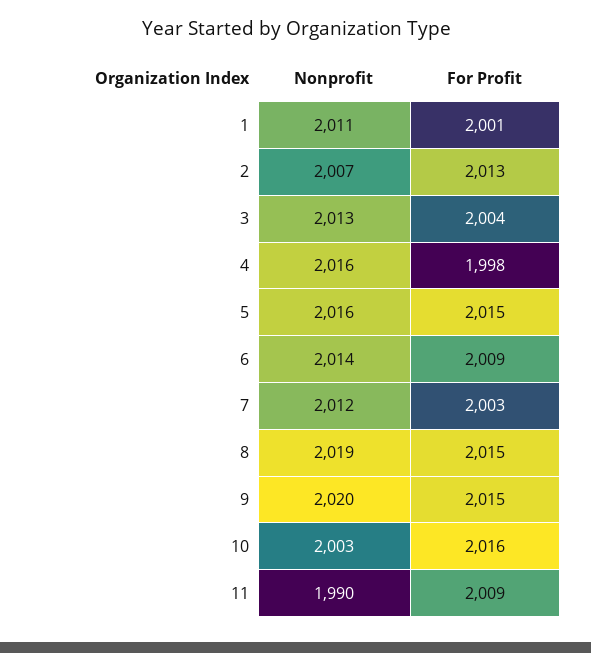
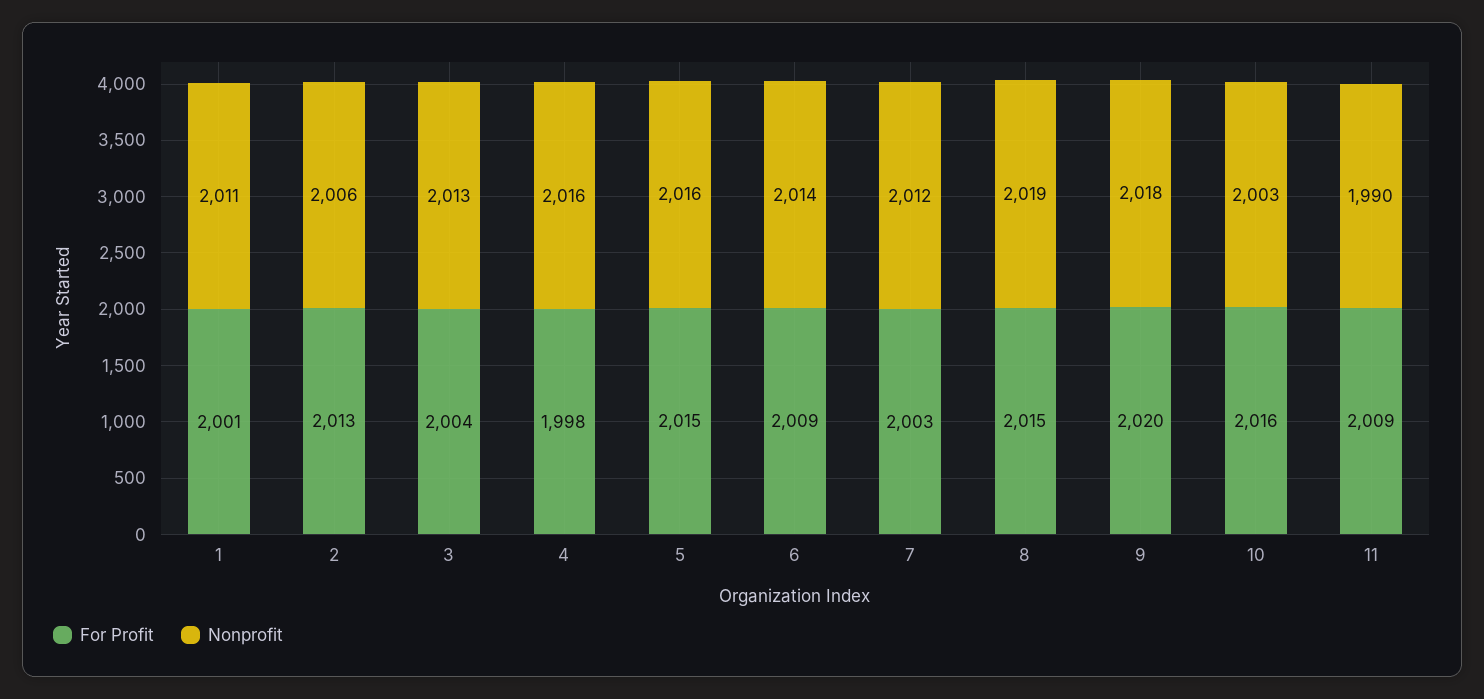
  {
    "Nonprofit": {
      "1": 2011,
-     "2": 2007,
+     "2": 2006,
      "3": 2013,
      "4": 2016,
      "5": 2016,
      "6": 2014,
      "7": 2012,
      "8": 2019,
-     "9": 2020,
+     "9": 2018,
      "10": 2003,
      "11": 1990
    },
    "For Profit": {
      "1": 2001,
      "2": 2013,
      "3": 2004,
      "4": 1998,
      "5": 2015,
      "6": 2009,
      "7": 2003,
      "8": 2015,
-     "9": 2015,
+     "9": 2020,
      "10": 2016,
      "11": 2009
    }
  }

